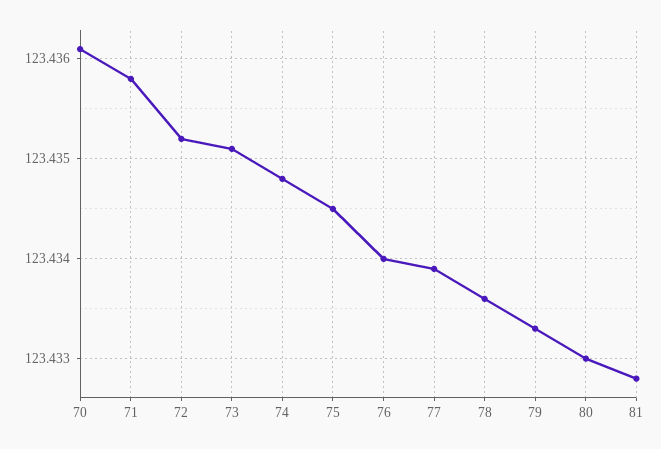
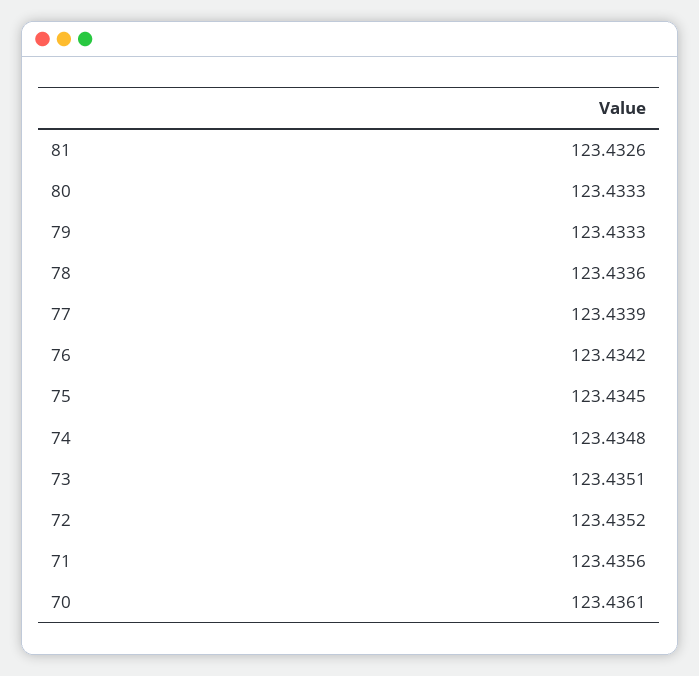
  {
    "70": 123.4361,
-   "71": 123.4358,
+   "71": 123.4356,
    "72": 123.4352,
    "73": 123.4351,
    "74": 123.4348,
    "75": 123.4345,
-   "76": 123.434,
+   "76": 123.4342,
    "77": 123.4339,
    "78": 123.4336,
    "79": 123.4333,
-   "80": 123.433,
+   "80": 123.4333,
-   "81": 123.4328
+   "81": 123.4326
  }

